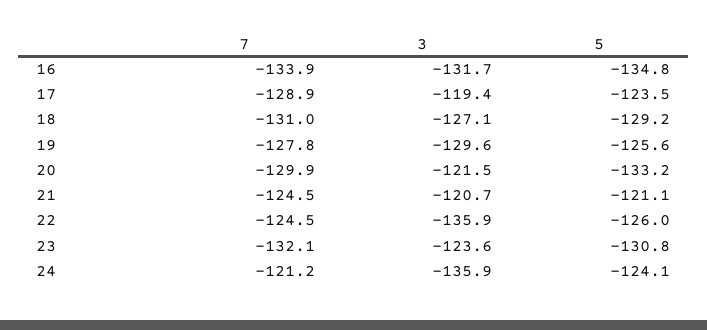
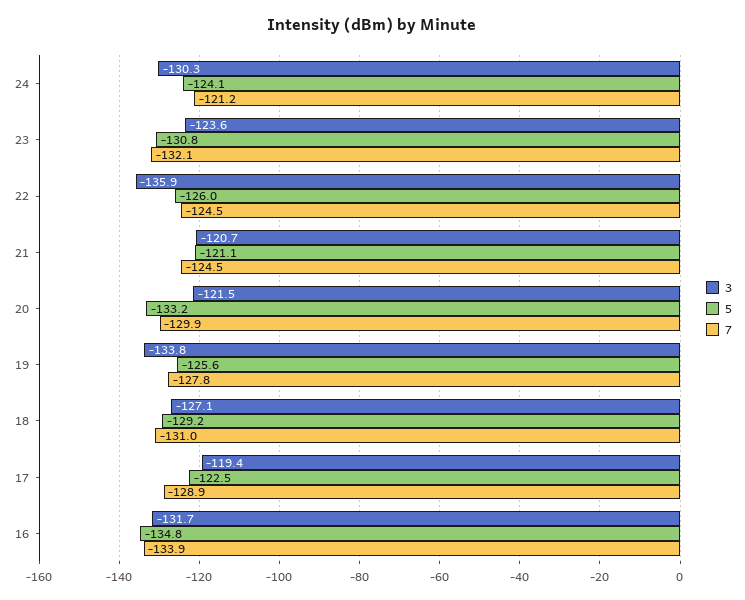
  {
    "7": {
      "16": -133.9,
      "17": -128.9,
      "18": -131,
      "19": -127.8,
      "20": -129.9,
      "21": -124.5,
      "22": -124.5,
      "23": -132.1,
      "24": -121.2
    },
    "3": {
      "16": -131.7,
      "17": -119.4,
      "18": -127.1,
-     "19": -129.6,
+     "19": -133.8,
      "20": -121.5,
      "21": -120.7,
      "22": -135.9,
      "23": -123.6,
-     "24": -135.9
+     "24": -130.3
    },
    "5": {
      "16": -134.8,
-     "17": -123.5,
+     "17": -122.5,
      "18": -129.2,
      "19": -125.6,
      "20": -133.2,
      "21": -121.1,
      "22": -126,
      "23": -130.8,
      "24": -124.1
    }
  }

